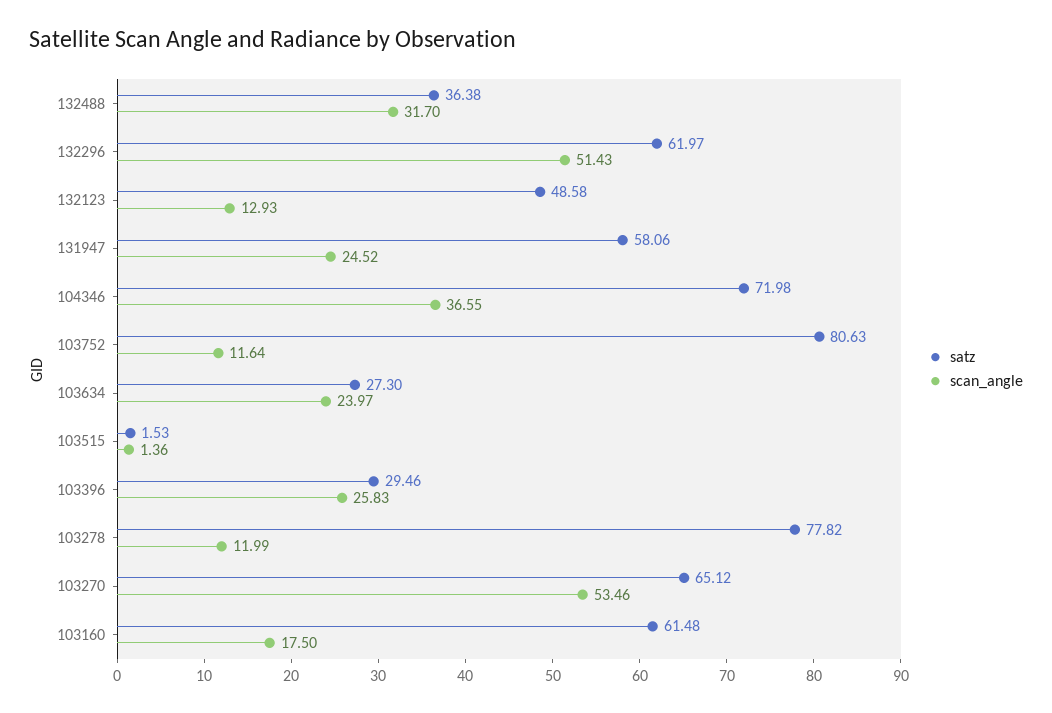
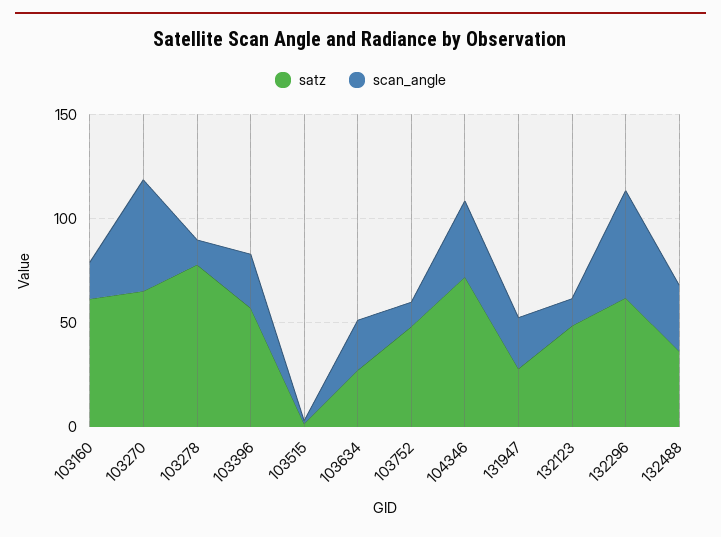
  {
    "satz": {
      "132488": 36.38,
      "132296": 61.97,
      "132123": 48.58,
-     "131947": 58.06,
+     "131947": 30,
      "104346": 71.98,
-     "103752": 80.63,
+     "103752": 50,
      "103634": 27.3,
      "103515": 1.53,
-     "103396": 29.46,
+     "103396": 60,
      "103278": 77.82,
      "103270": 65.12,
      "103160": 61.48
    },
    "scan_angle": {
      "132488": 31.7,
      "132296": 51.43,
      "132123": 12.93,
      "131947": 24.52,
      "104346": 36.55,
      "103752": 11.64,
      "103634": 23.97,
      "103515": 1.36,
      "103396": 25.83,
      "103278": 11.99,
      "103270": 53.46,
      "103160": 17.5
    }
  }

